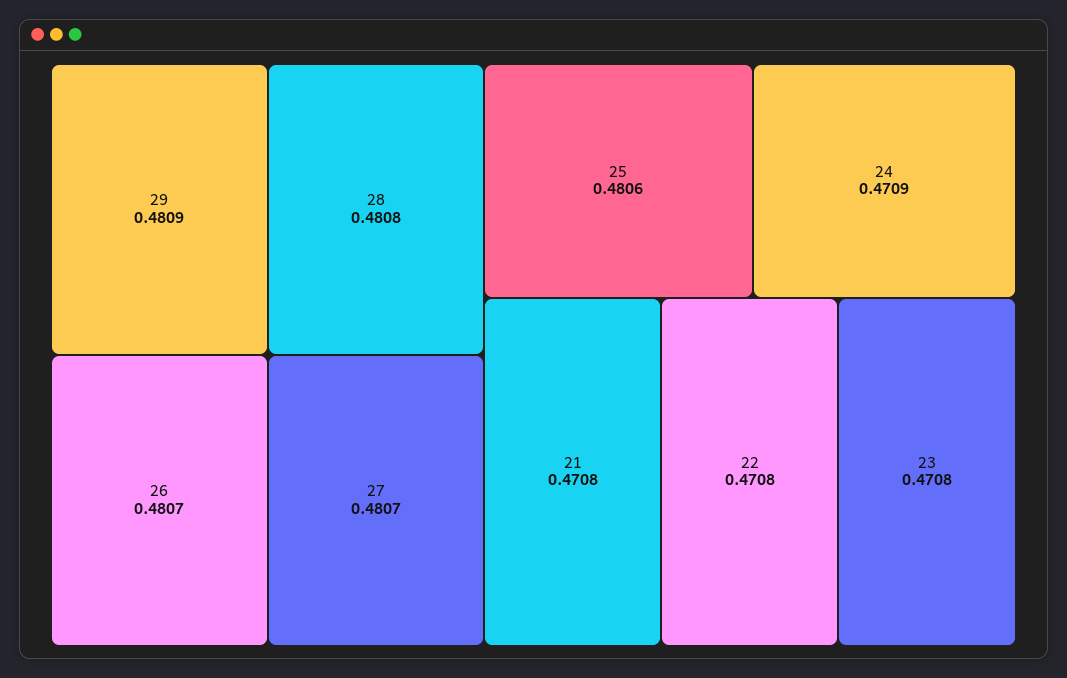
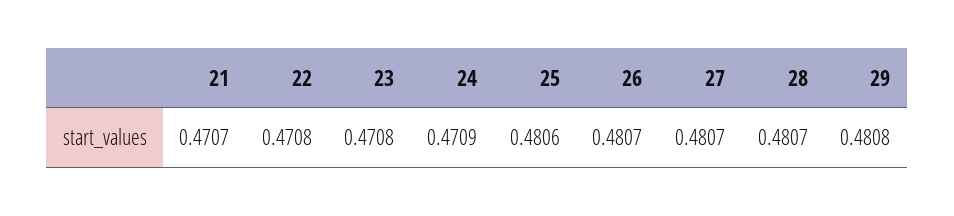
  {
-   "29": 0.4809,
+   "29": 0.4808,
-   "28": 0.4808,
+   "28": 0.4807,
    "26": 0.4807,
    "27": 0.4807,
    "25": 0.4806,
    "24": 0.4709,
-   "21": 0.4708,
+   "21": 0.4707,
    "22": 0.4708,
    "23": 0.4708
  }

